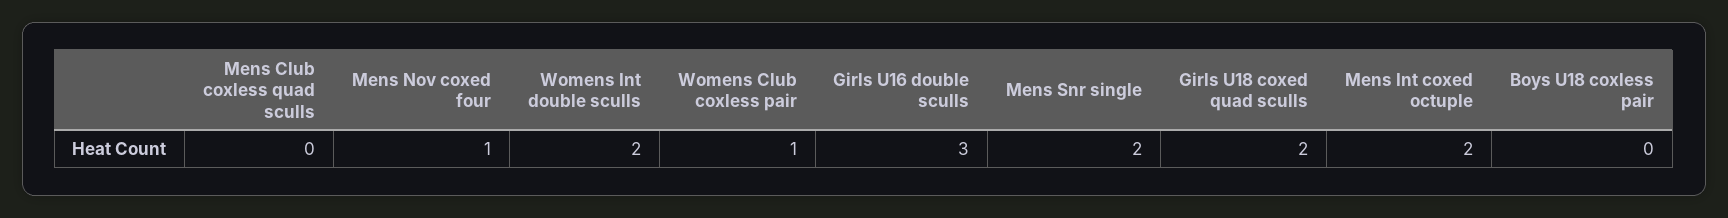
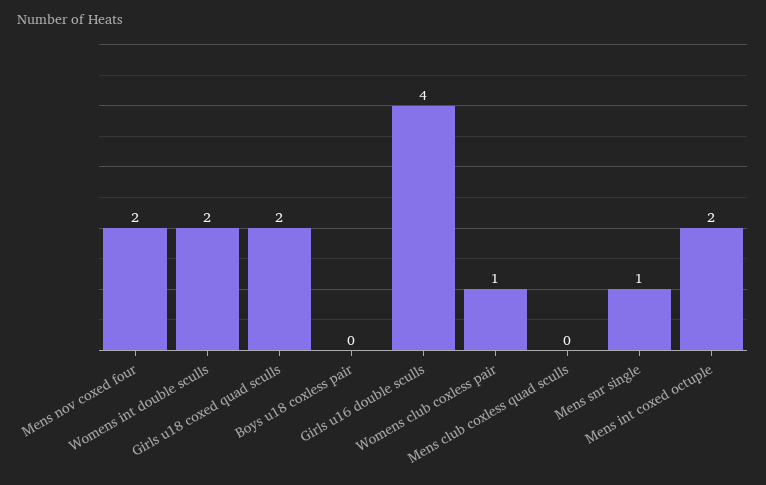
  {
    "Mens Club coxless quad sculls": 0,
-   "Mens Nov coxed four": 1,
+   "Mens Nov coxed four": 2,
    "Womens Int double sculls": 2,
    "Womens Club coxless pair": 1,
-   "Girls U16 double sculls": 3,
+   "Girls U16 double sculls": 4,
-   "Mens Snr single": 2,
+   "Mens Snr single": 1,
    "Girls U18 coxed quad sculls": 2,
    "Mens Int coxed octuple": 2,
    "Boys U18 coxless pair": 0
  }

